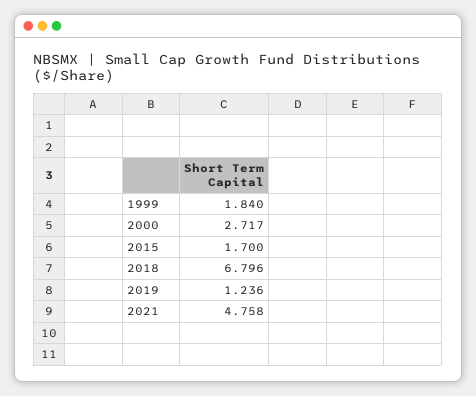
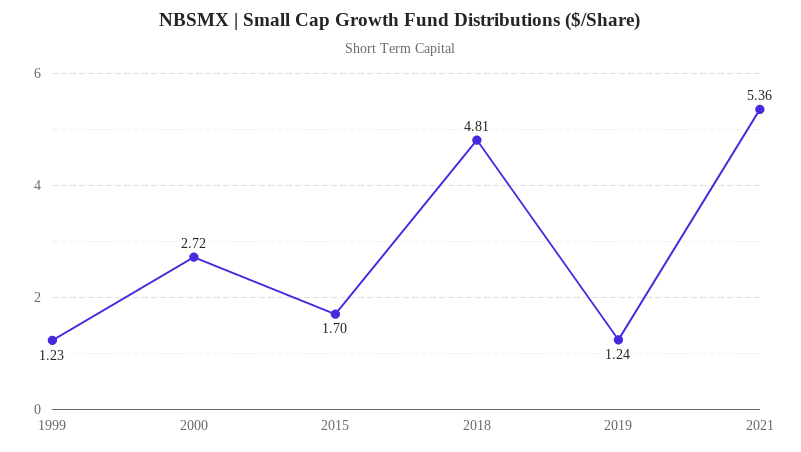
  {
-   "1999": 1.84,
+   "1999": 1.23,
    "2000": 2.717,
    "2015": 1.7,
-   "2018": 6.796,
+   "2018": 4.81,
    "2019": 1.236,
-   "2021": 4.758
+   "2021": 5.36
  }

